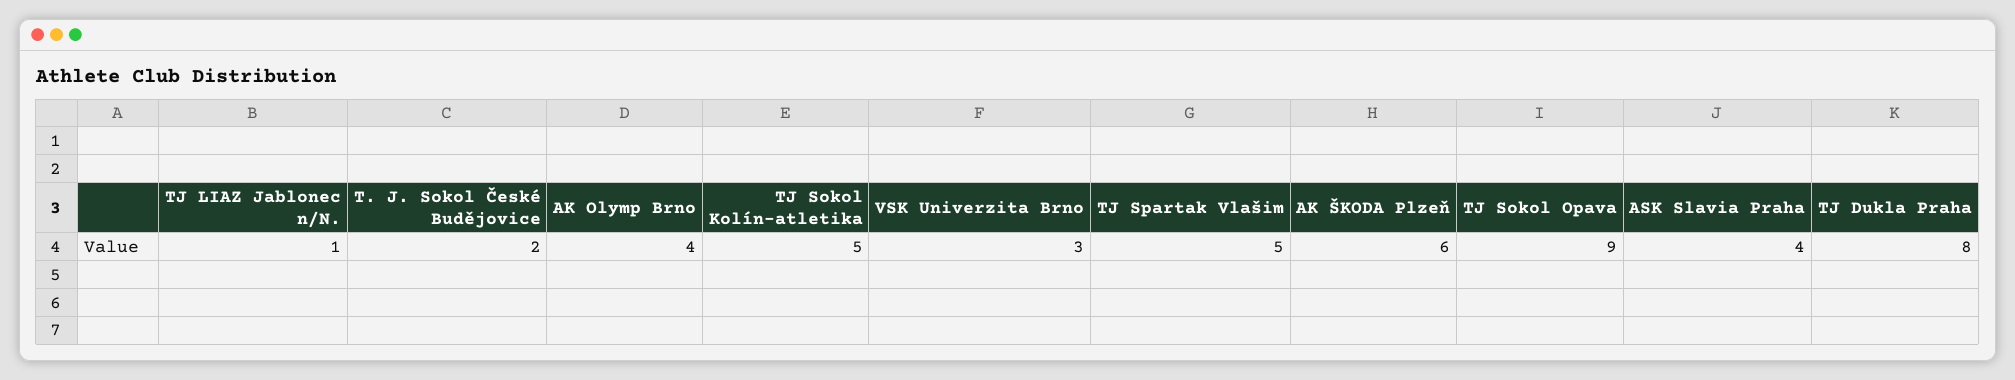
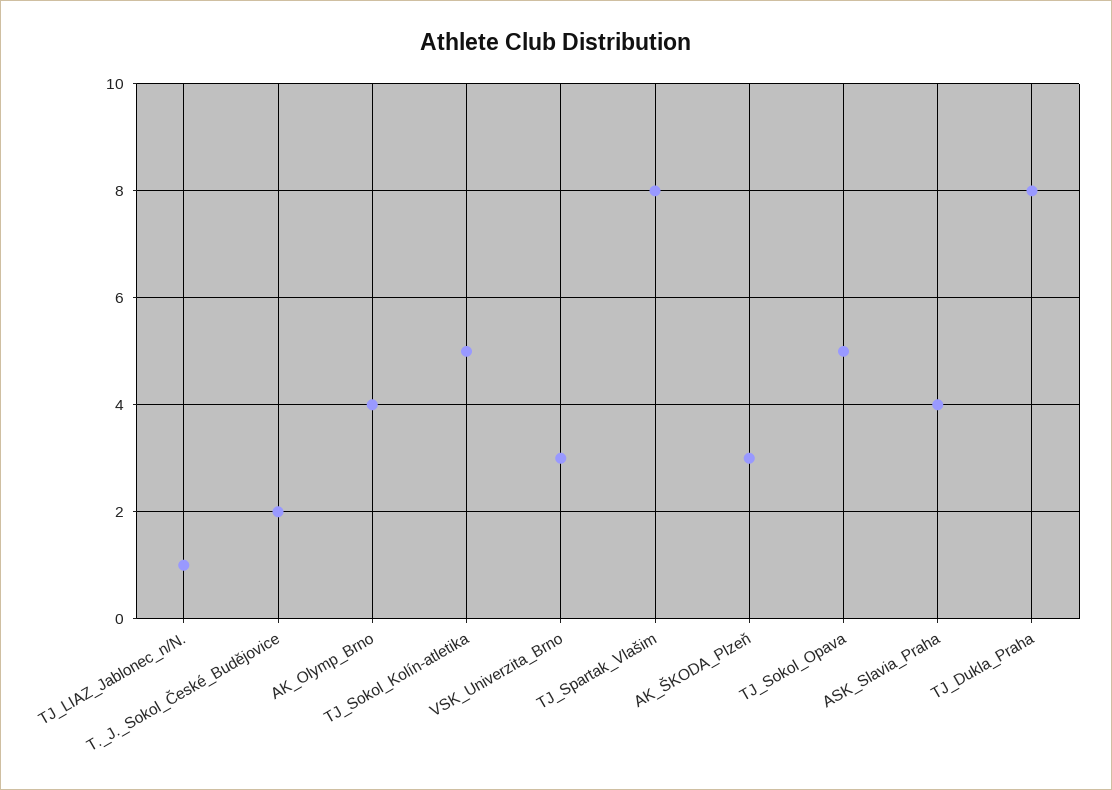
  {
    "TJ LIAZ Jablonec n/N.": 1,
    "T. J. Sokol České Budějovice": 2,
    "AK Olymp Brno": 4,
    "TJ Sokol Kolín-atletika": 5,
    "VSK Univerzita Brno": 3,
-   "TJ Spartak Vlašim": 5,
+   "TJ Spartak Vlašim": 8,
-   "AK ŠKODA Plzeň": 6,
+   "AK ŠKODA Plzeň": 3,
-   "TJ Sokol Opava": 9,
+   "TJ Sokol Opava": 5,
    "ASK Slavia Praha": 4,
    "TJ Dukla Praha": 8
  }

